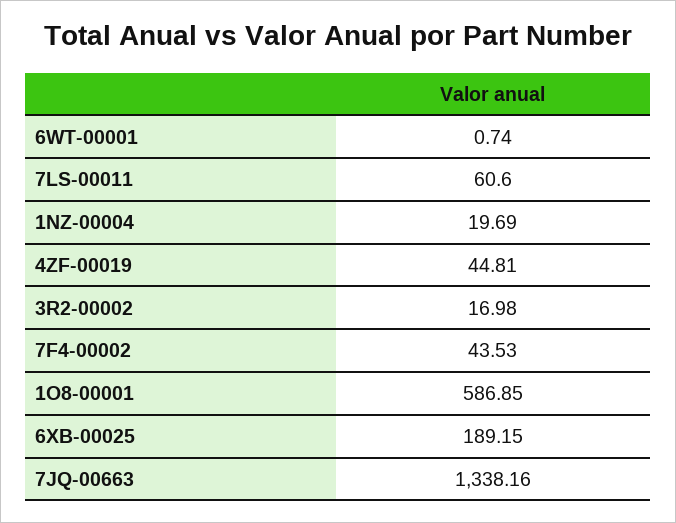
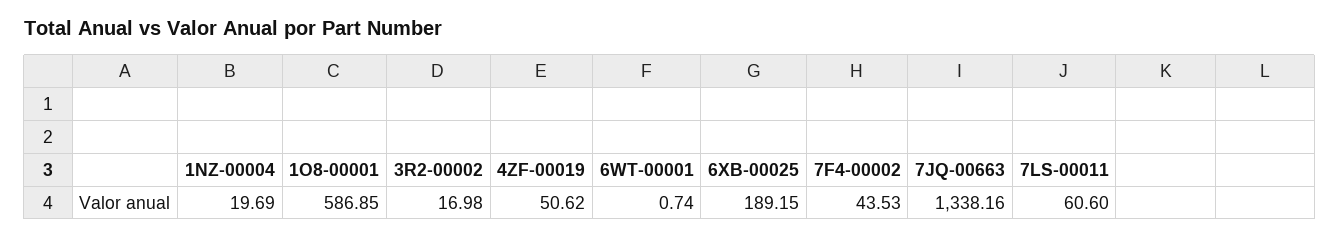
  {
    "6WT-00001": 0.74,
    "7LS-00011": 60.6,
    "1NZ-00004": 19.69,
-   "4ZF-00019": 44.81,
+   "4ZF-00019": 50.62,
    "3R2-00002": 16.98,
    "7F4-00002": 43.53,
    "1O8-00001": 586.85,
    "6XB-00025": 189.15,
    "7JQ-00663": 1338.16
  }

